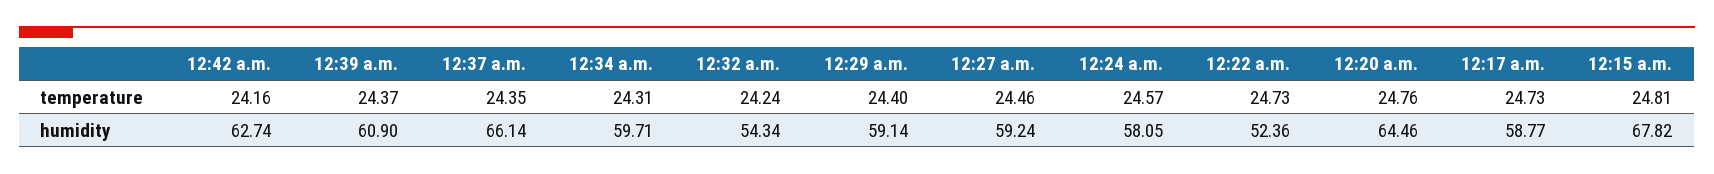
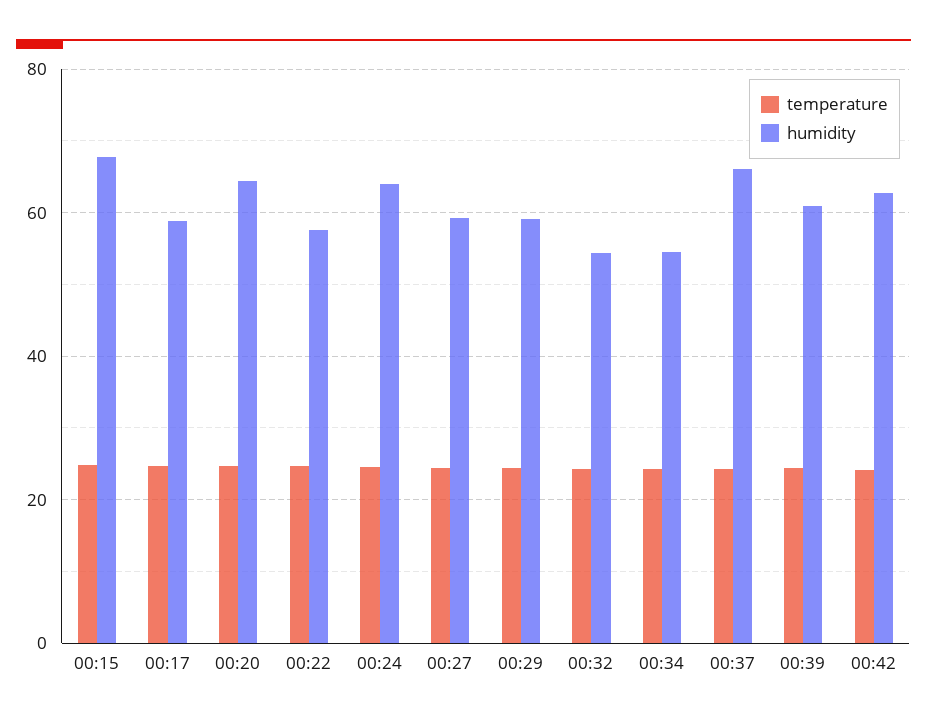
  {
    "temperature": {
      "12:42 a.m.": 24.16,
      "12:39 a.m.": 24.37,
      "12:37 a.m.": 24.35,
      "12:34 a.m.": 24.31,
      "12:32 a.m.": 24.24,
      "12:29 a.m.": 24.4,
      "12:27 a.m.": 24.46,
      "12:24 a.m.": 24.57,
      "12:22 a.m.": 24.73,
      "12:20 a.m.": 24.76,
      "12:17 a.m.": 24.73,
      "12:15 a.m.": 24.81
    },
    "humidity": {
      "12:42 a.m.": 62.74,
      "12:39 a.m.": 60.9,
      "12:37 a.m.": 66.14,
-     "12:34 a.m.": 59.71,
+     "12:34 a.m.": 54,
      "12:32 a.m.": 54.34,
      "12:29 a.m.": 59.14,
      "12:27 a.m.": 59.24,
-     "12:24 a.m.": 58.05,
+     "12:24 a.m.": 64,
-     "12:22 a.m.": 52.36,
+     "12:22 a.m.": 58,
      "12:20 a.m.": 64.46,
      "12:17 a.m.": 58.77,
      "12:15 a.m.": 67.82
    }
  }

